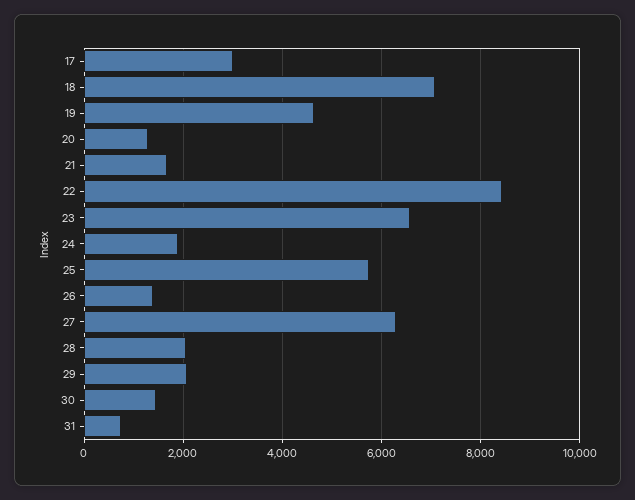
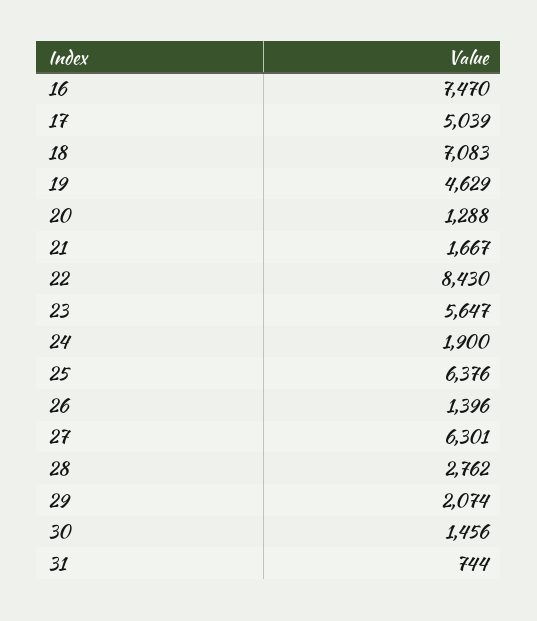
  {
-   "17": 3000,
+   "17": 5039,
    "18": 7083,
    "19": 4629,
    "20": 1288,
    "21": 1667,
    "22": 8430,
-   "23": 6600,
+   "23": 5647,
    "24": 1900,
-   "25": 5800,
+   "25": 6376,
    "26": 1396,
    "27": 6301,
-   "28": 2000,
+   "28": 2762,
    "29": 2074,
    "30": 1456,
-   "31": 744
+   "31": 744,
+   "16": 7470
  }

